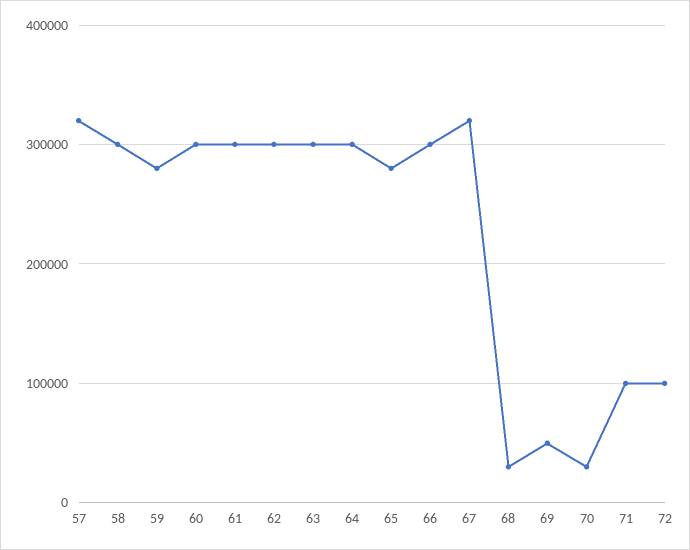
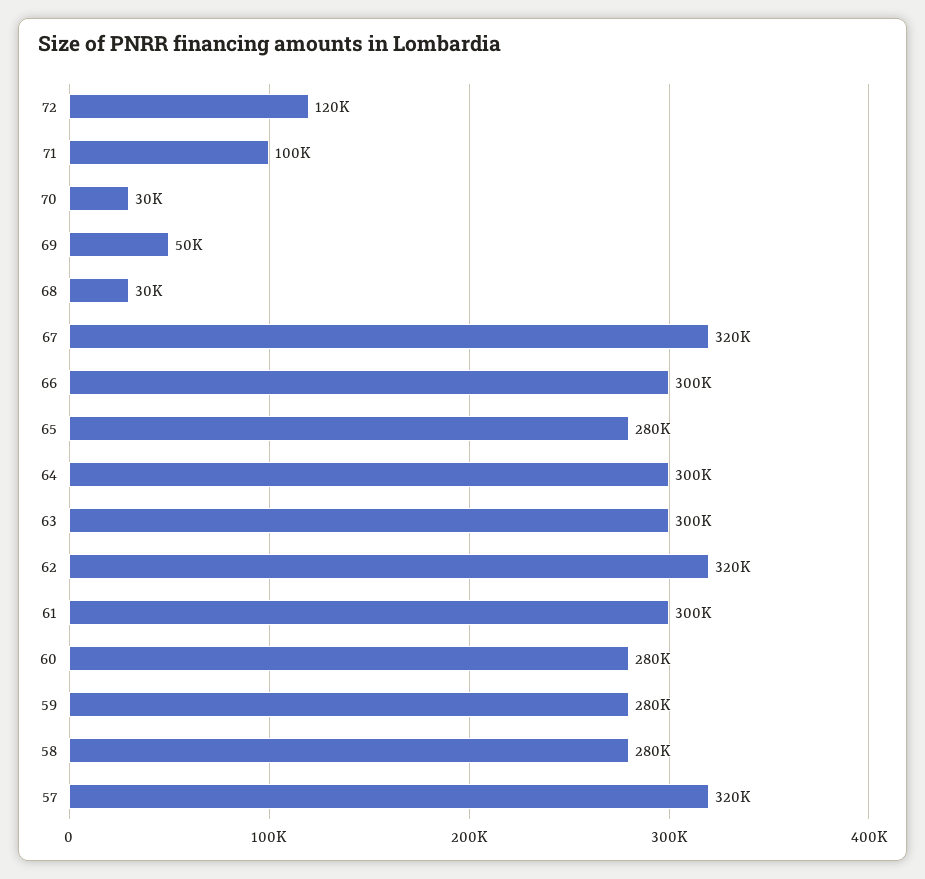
  {
    "57": 320000,
-   "58": 300000,
+   "58": 280000,
    "59": 280000,
-   "60": 300000,
+   "60": 280000,
    "61": 300000,
-   "62": 300000,
+   "62": 320000,
    "63": 300000,
    "64": 300000,
    "65": 280000,
    "66": 300000,
    "67": 320000,
    "68": 30000,
    "69": 50000,
    "70": 30000,
    "71": 100000,
-   "72": 100000
+   "72": 120000
  }

